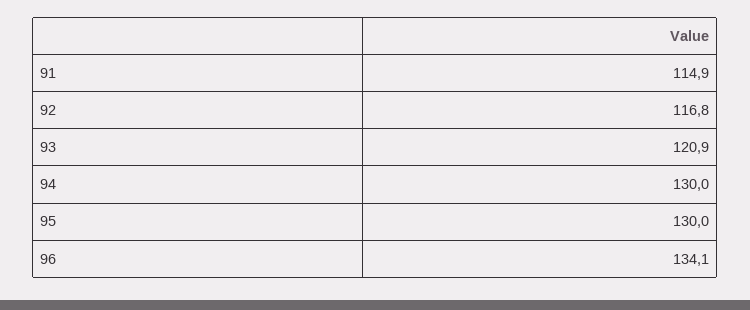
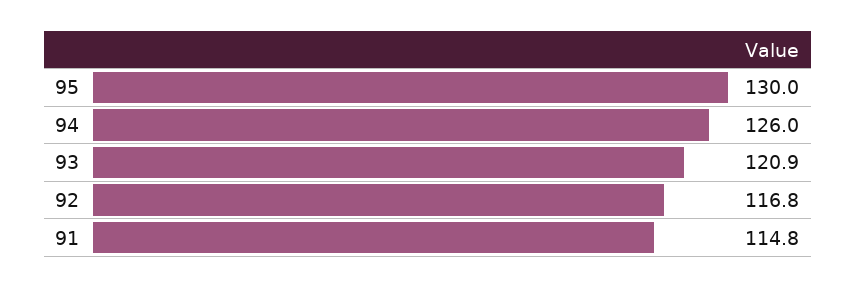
  {
-   "91": 114.9,
+   "91": 114.8,
    "92": 116.8,
    "93": 120.9,
-   "94": 130,
+   "94": 126,
-   "95": 130,
+   "95": 130
-   "96": 134.1
  }

